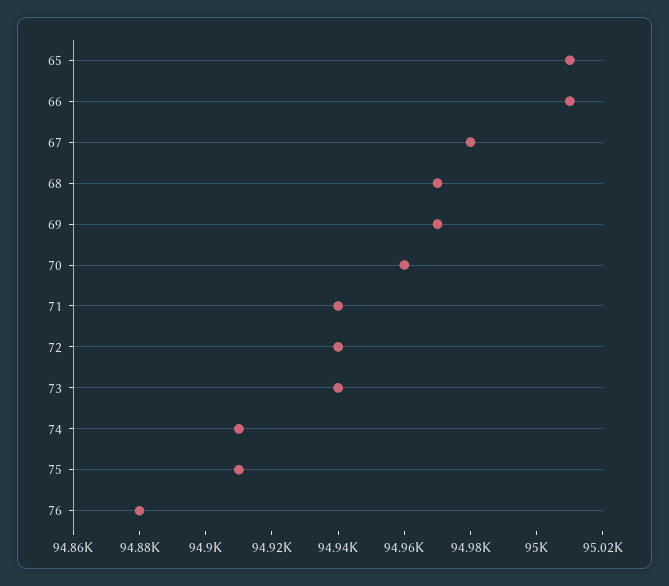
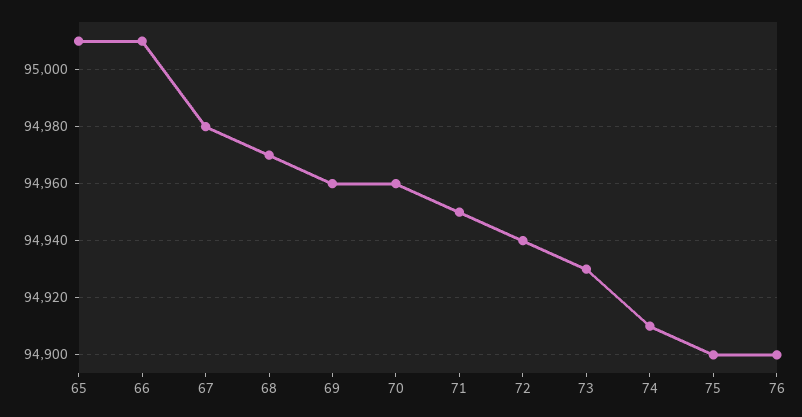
  {
    "65": 95010,
    "66": 95010,
    "67": 94980,
    "68": 94970,
-   "69": 94970,
+   "69": 94960,
    "70": 94960,
-   "71": 94940,
+   "71": 94950,
    "72": 94940,
-   "73": 94940,
+   "73": 94930,
    "74": 94910,
-   "75": 94910,
+   "75": 94900,
-   "76": 94880
+   "76": 94900
  }

